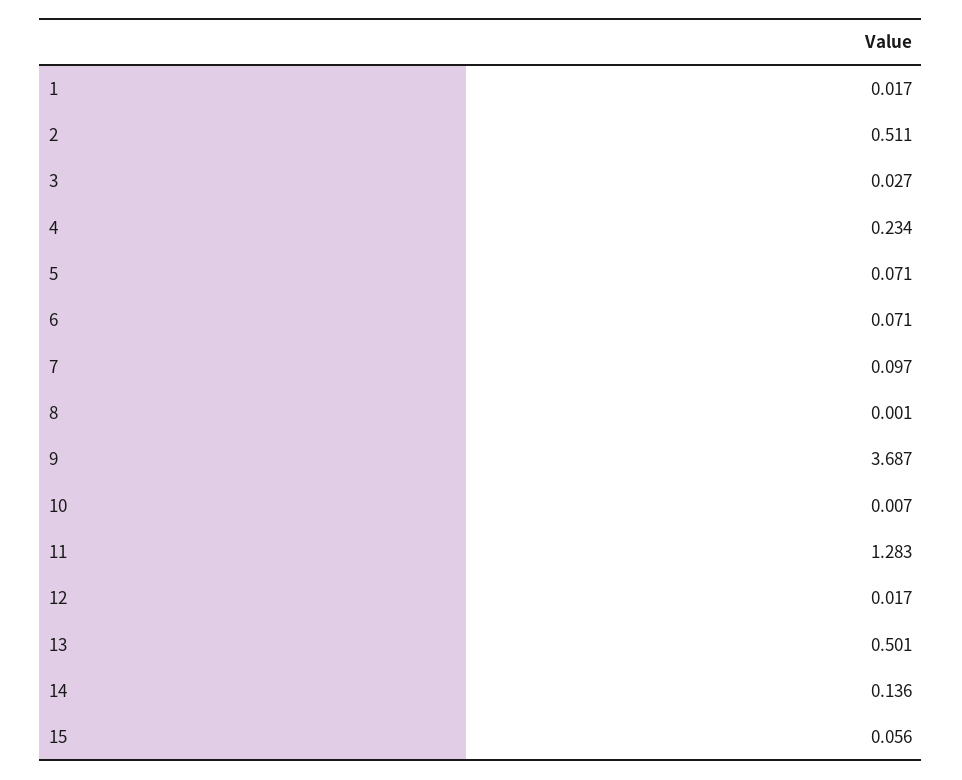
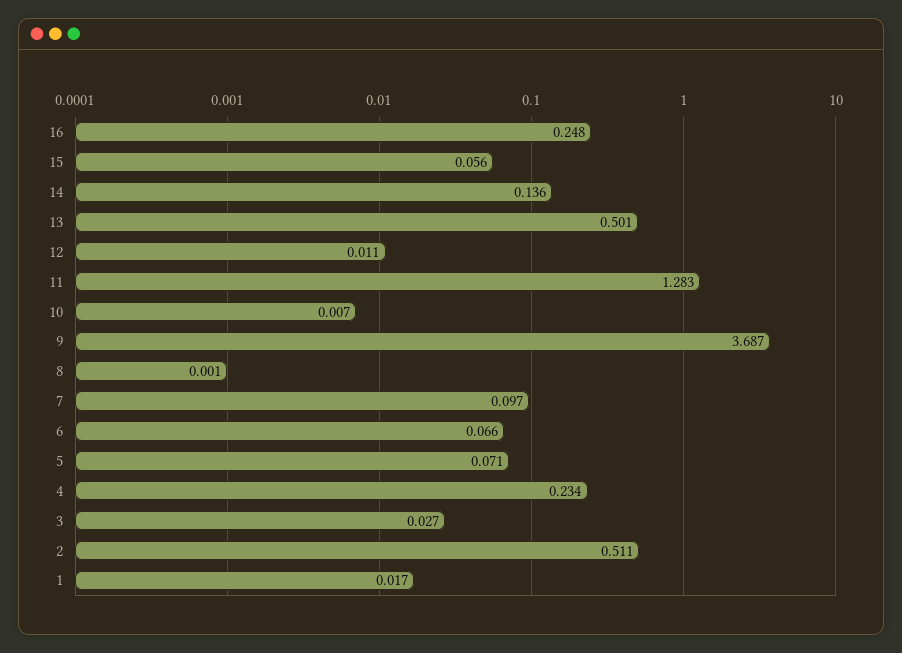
  {
    "1": 0.017,
    "2": 0.511,
    "3": 0.027,
    "4": 0.234,
    "5": 0.071,
-   "6": 0.071,
+   "6": 0.066,
    "7": 0.097,
    "8": 0.001,
    "9": 3.687,
    "10": 0.007,
    "11": 1.283,
-   "12": 0.017,
+   "12": 0.011,
    "13": 0.501,
    "14": 0.136,
-   "15": 0.056
+   "15": 0.056,
+   "16": 0.248
  }

